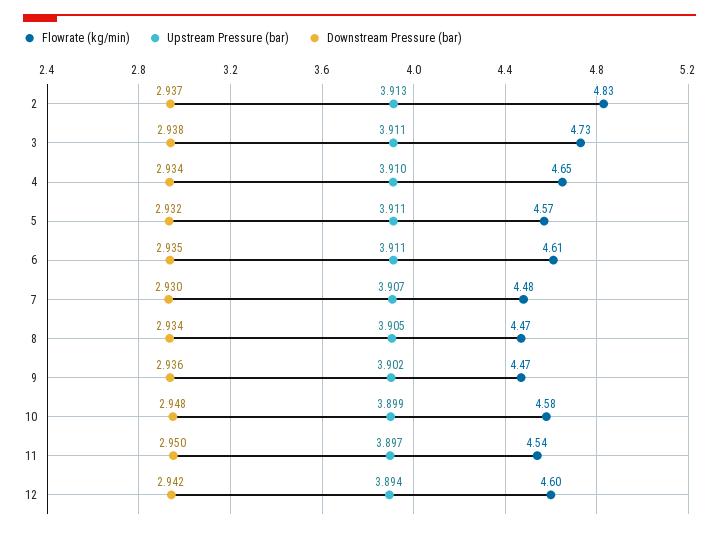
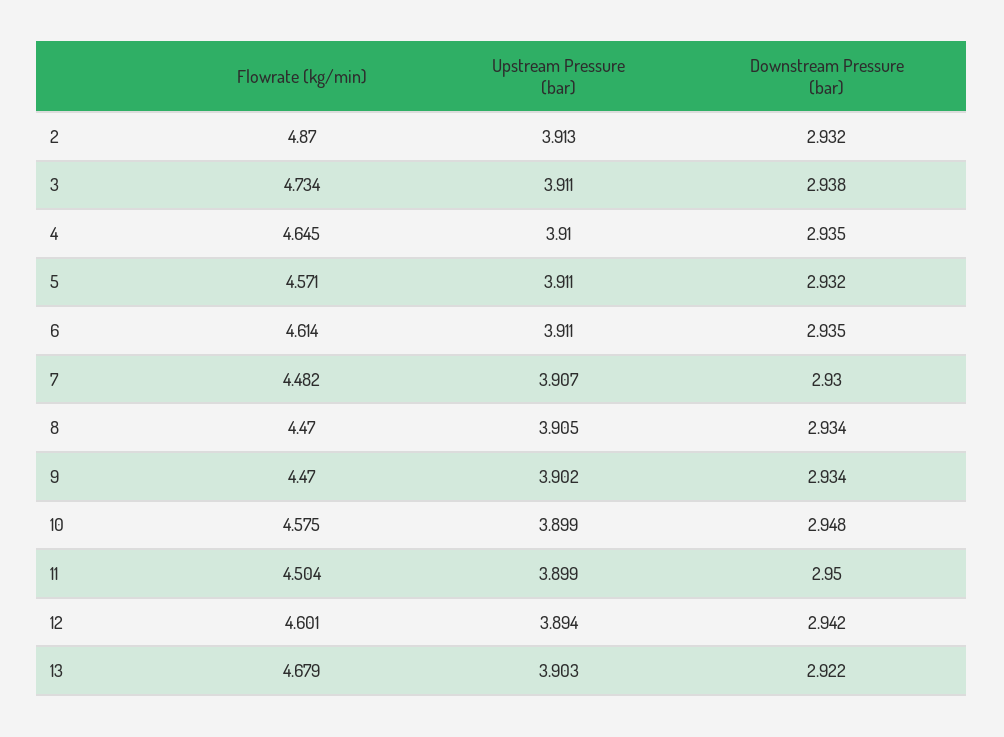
  {
    "Flowrate (kg/min)": {
-     "2": 4.83,
+     "2": 4.87,
      "3": 4.734,
      "4": 4.645,
      "5": 4.571,
      "6": 4.614,
      "7": 4.482,
      "8": 4.47,
      "9": 4.47,
      "10": 4.575,
-     "11": 4.54,
+     "11": 4.504,
-     "12": 4.601
+     "12": 4.601,
+     "13": 4.679
    },
    "Upstream Pressure (bar)": {
      "2": 3.913,
      "3": 3.911,
      "4": 3.91,
      "5": 3.911,
      "6": 3.911,
      "7": 3.907,
      "8": 3.905,
      "9": 3.902,
      "10": 3.899,
-     "11": 3.897,
+     "11": 3.899,
-     "12": 3.894
+     "12": 3.894,
+     "13": 3.903
    },
    "Downstream Pressure (bar)": {
-     "2": 2.937,
+     "2": 2.932,
      "3": 2.938,
-     "4": 2.934,
+     "4": 2.935,
      "5": 2.932,
      "6": 2.935,
      "7": 2.93,
      "8": 2.934,
-     "9": 2.936,
+     "9": 2.934,
      "10": 2.948,
      "11": 2.95,
-     "12": 2.942
+     "12": 2.942,
+     "13": 2.922
    }
  }

